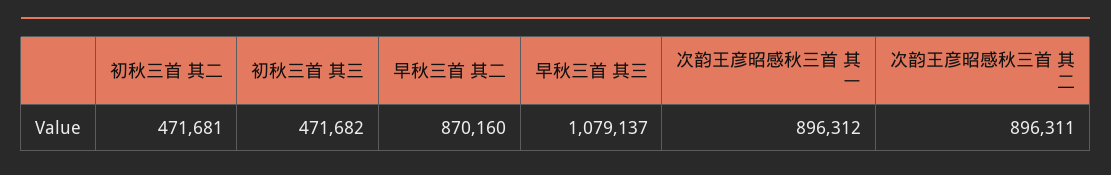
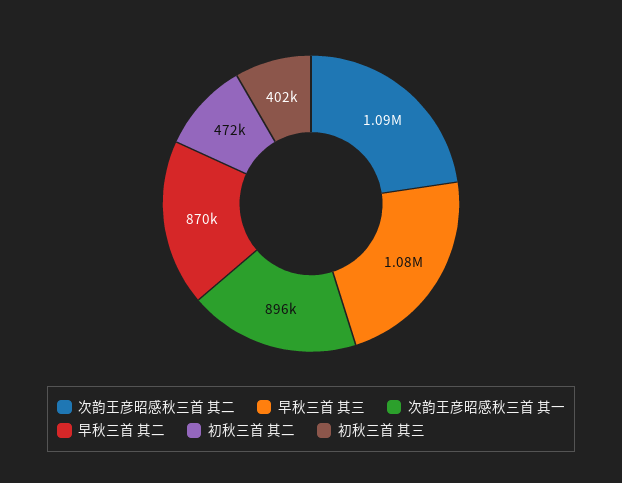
  {
    "初秋三首 其二": 471681,
-   "初秋三首 其三": 471682,
+   "初秋三首 其三": 402000,
    "早秋三首 其二": 870160,
    "早秋三首 其三": 1079137,
    "次韵王彦昭感秋三首 其一": 896312,
-   "次韵王彦昭感秋三首 其二": 896311
+   "次韵王彦昭感秋三首 其二": 1090000
  }

